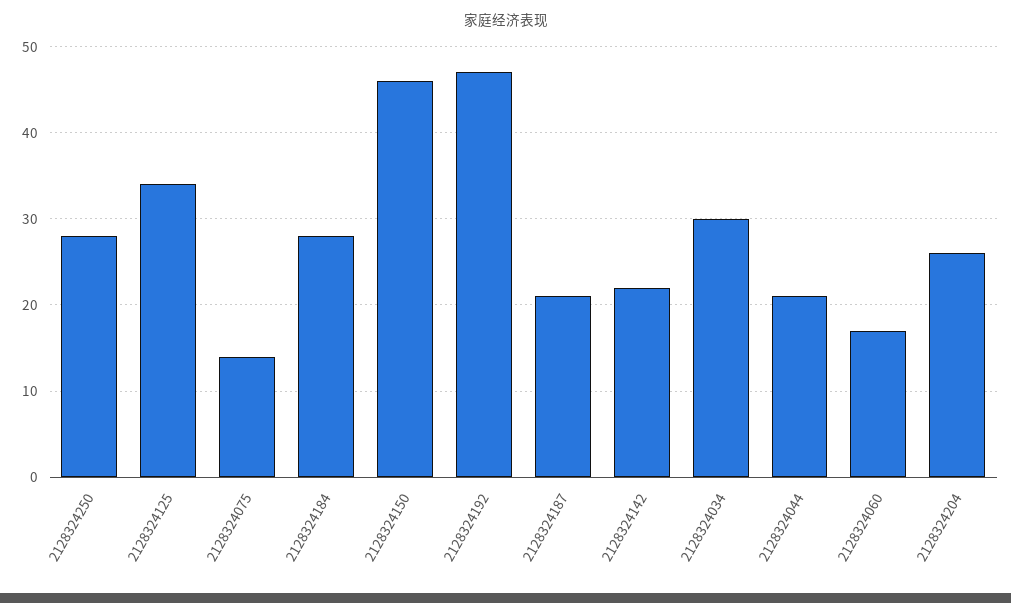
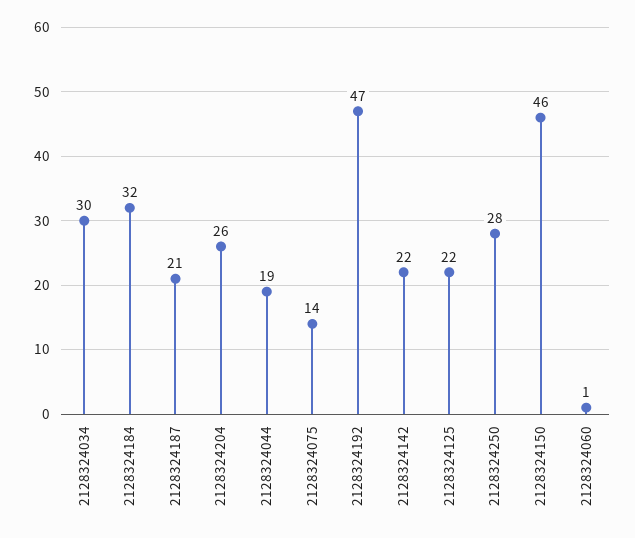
  {
    "2128324250": 28,
-   "2128324125": 34,
+   "2128324125": 22,
    "2128324075": 14,
-   "2128324184": 28,
+   "2128324184": 32,
    "2128324150": 46,
    "2128324192": 47,
    "2128324187": 21,
    "2128324142": 22,
    "2128324034": 30,
-   "2128324044": 21,
+   "2128324044": 19,
-   "2128324060": 17,
+   "2128324060": 1,
    "2128324204": 26
  }

